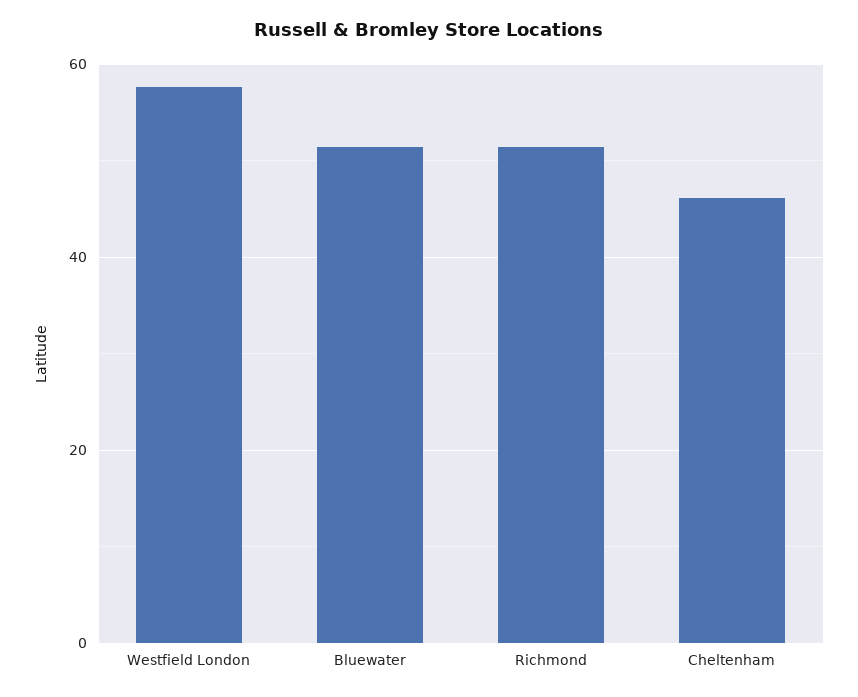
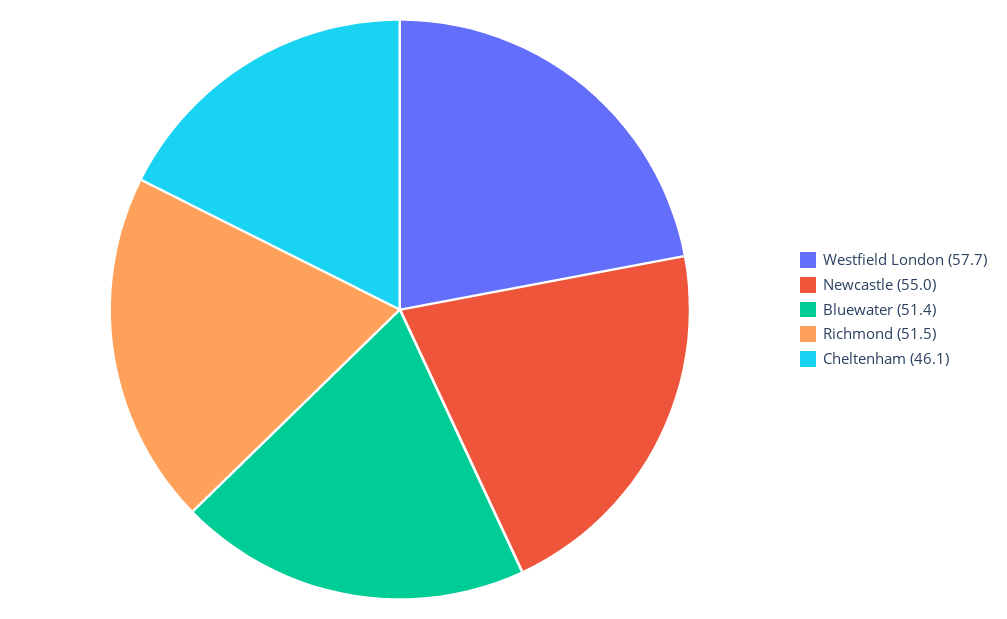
  {
    "Westfield London": 57.7,
    "Bluewater": 51.4,
    "Richmond": 51.5,
-   "Cheltenham": 46.1
+   "Cheltenham": 46.1,
+   "Newcastle": 55
  }

